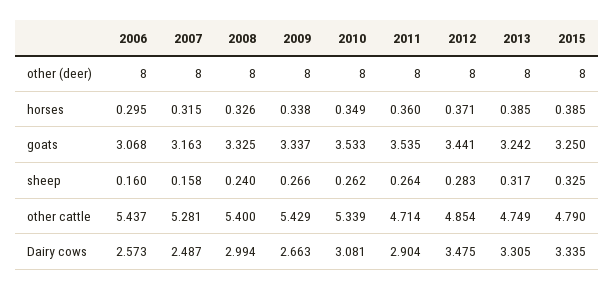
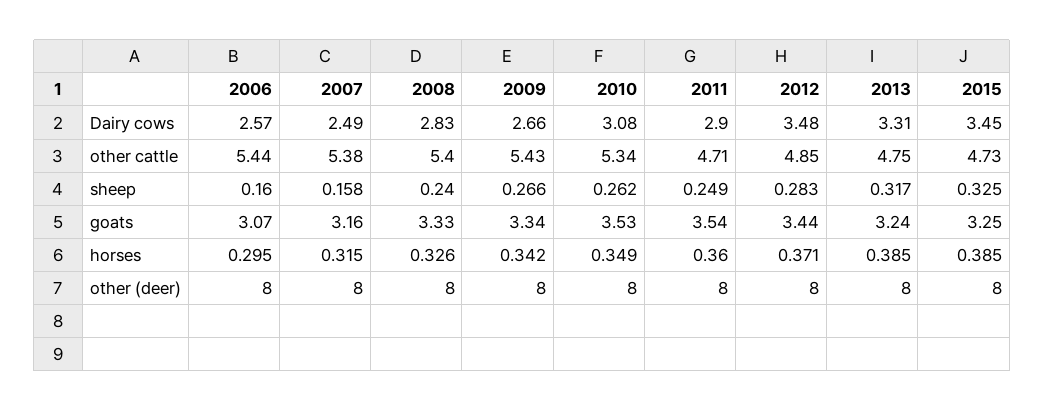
  {
    "2006": {
      "other (deer)": 8,
      "horses": 0.295,
      "goats": 3.068,
      "sheep": 0.16,
      "other cattle": 5.437,
      "Dairy cows": 2.573
    },
    "2007": {
      "other (deer)": 8,
      "horses": 0.315,
      "goats": 3.163,
      "sheep": 0.158,
-     "other cattle": 5.281,
+     "other cattle": 5.38,
      "Dairy cows": 2.487
    },
    "2008": {
      "other (deer)": 8,
      "horses": 0.326,
      "goats": 3.325,
      "sheep": 0.24,
      "other cattle": 5.4,
-     "Dairy cows": 2.994
+     "Dairy cows": 2.83
    },
    "2009": {
      "other (deer)": 8,
-     "horses": 0.338,
+     "horses": 0.342,
      "goats": 3.337,
      "sheep": 0.266,
      "other cattle": 5.429,
      "Dairy cows": 2.663
    },
    "2010": {
      "other (deer)": 8,
      "horses": 0.349,
      "goats": 3.533,
      "sheep": 0.262,
      "other cattle": 5.339,
      "Dairy cows": 3.081
    },
    "2011": {
      "other (deer)": 8,
      "horses": 0.36,
      "goats": 3.535,
-     "sheep": 0.264,
+     "sheep": 0.249,
      "other cattle": 4.714,
      "Dairy cows": 2.904
    },
    "2012": {
      "other (deer)": 8,
      "horses": 0.371,
      "goats": 3.441,
      "sheep": 0.283,
      "other cattle": 4.854,
      "Dairy cows": 3.475
    },
    "2013": {
      "other (deer)": 8,
      "horses": 0.385,
      "goats": 3.242,
      "sheep": 0.317,
      "other cattle": 4.749,
      "Dairy cows": 3.305
    },
    "2015": {
      "other (deer)": 8,
      "horses": 0.385,
      "goats": 3.25,
      "sheep": 0.325,
-     "other cattle": 4.79,
+     "other cattle": 4.73,
-     "Dairy cows": 3.335
+     "Dairy cows": 3.45
    }
  }

